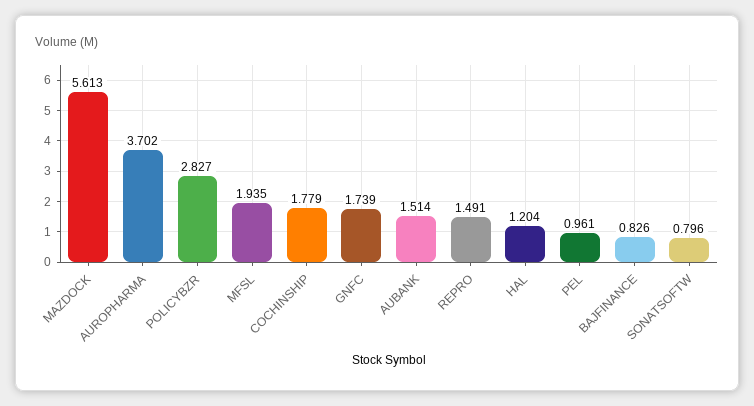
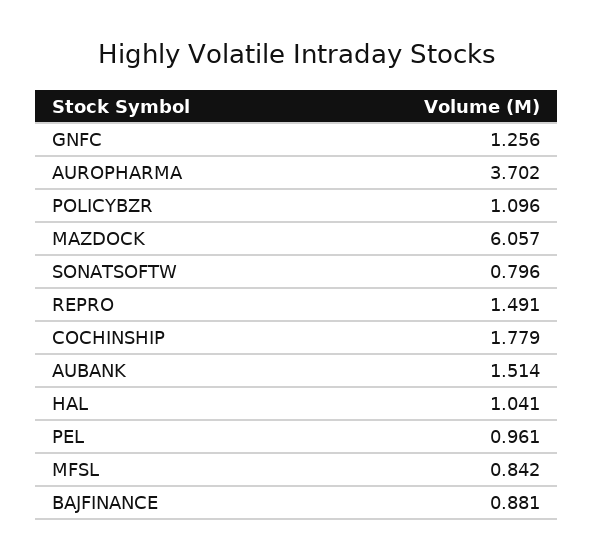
  {
-   "MAZDOCK": 5.613,
+   "MAZDOCK": 6.057,
    "AUROPHARMA": 3.702,
-   "POLICYBZR": 2.827,
+   "POLICYBZR": 1.096,
-   "MFSL": 1.935,
+   "MFSL": 0.842,
    "COCHINSHIP": 1.779,
-   "GNFC": 1.739,
+   "GNFC": 1.256,
    "AUBANK": 1.514,
    "REPRO": 1.491,
-   "HAL": 1.204,
+   "HAL": 1.041,
    "PEL": 0.961,
-   "BAJFINANCE": 0.826,
+   "BAJFINANCE": 0.881,
    "SONATSOFTW": 0.796
  }

